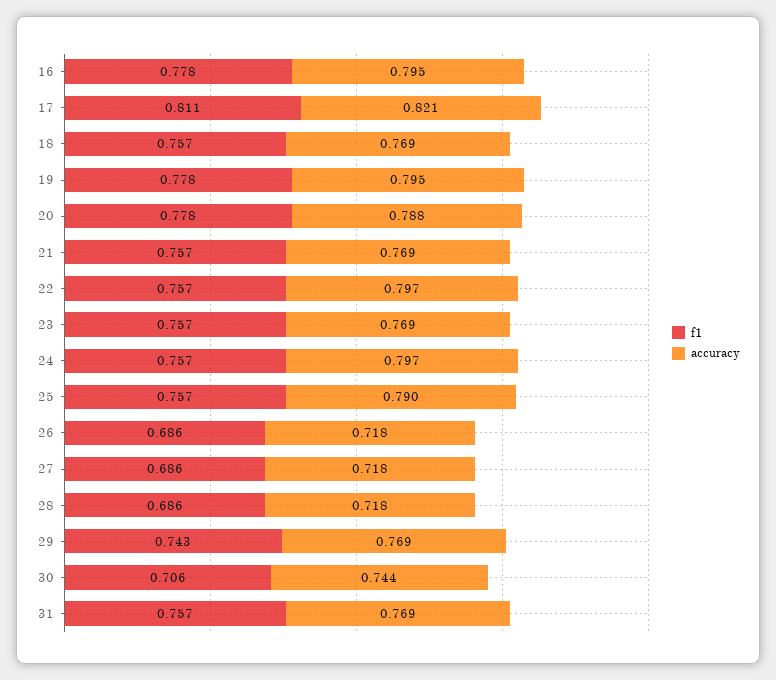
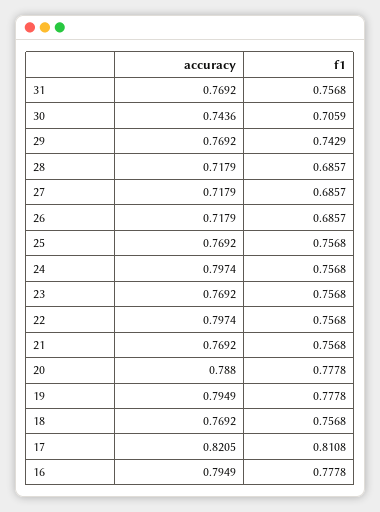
  {
    "f1": {
      "16": 0.7778,
      "17": 0.8108,
      "18": 0.7568,
      "19": 0.7778,
      "20": 0.7778,
      "21": 0.7568,
      "22": 0.7568,
      "23": 0.7568,
      "24": 0.7568,
      "25": 0.7568,
      "26": 0.6857,
      "27": 0.6857,
      "28": 0.6857,
      "29": 0.7429,
      "30": 0.7059,
      "31": 0.7568
    },
    "accuracy": {
      "16": 0.7949,
      "17": 0.8205,
      "18": 0.7692,
      "19": 0.7949,
      "20": 0.788,
      "21": 0.7692,
      "22": 0.7974,
      "23": 0.7692,
      "24": 0.7974,
-     "25": 0.79,
+     "25": 0.7692,
      "26": 0.7179,
      "27": 0.7179,
      "28": 0.7179,
      "29": 0.7692,
      "30": 0.7436,
      "31": 0.7692
    }
  }

